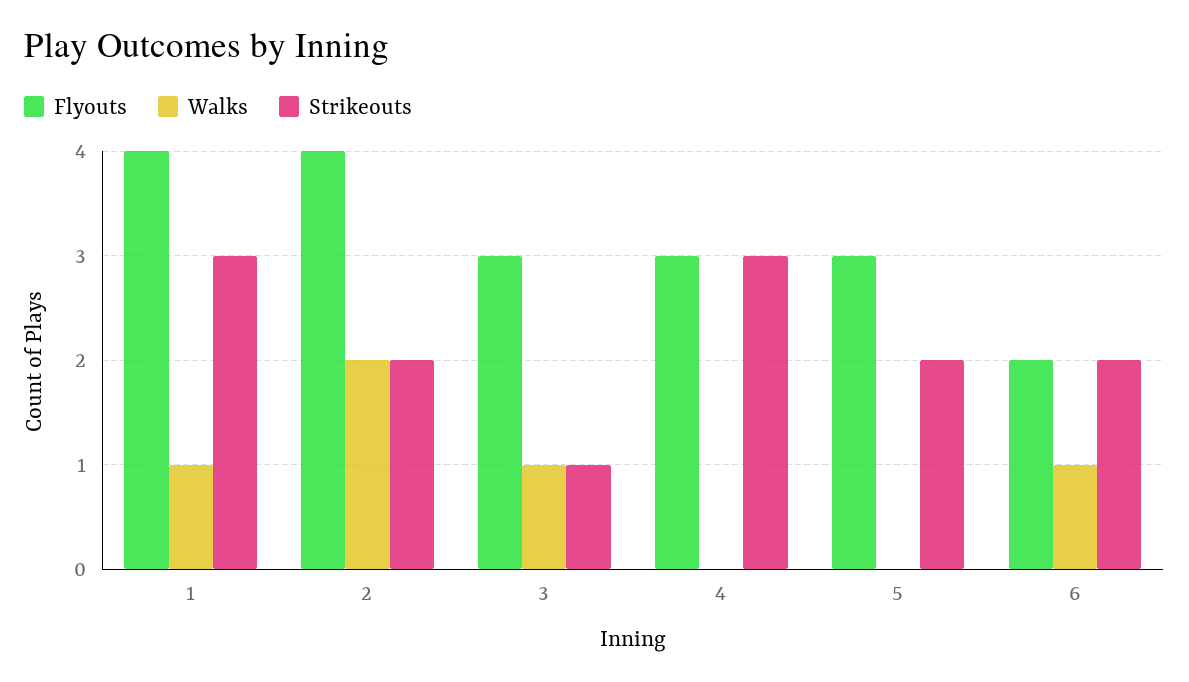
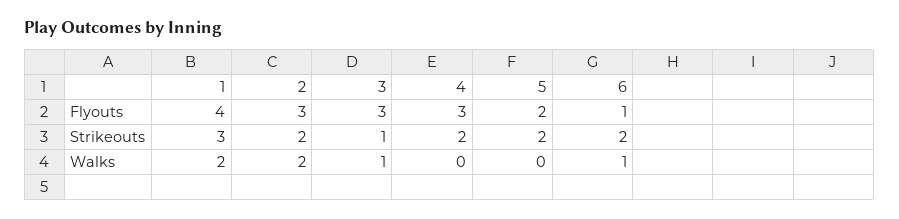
  {
    "Flyouts": {
      "1": 4,
-     "2": 4,
+     "2": 3,
      "3": 3,
      "4": 3,
-     "5": 3,
+     "5": 2,
-     "6": 2
+     "6": 1
    },
    "Walks": {
-     "1": 1,
+     "1": 2,
      "2": 2,
      "3": 1,
      "4": 0,
      "5": 0,
      "6": 1
    },
    "Strikeouts": {
      "1": 3,
      "2": 2,
      "3": 1,
-     "4": 3,
+     "4": 2,
      "5": 2,
      "6": 2
    }
  }

